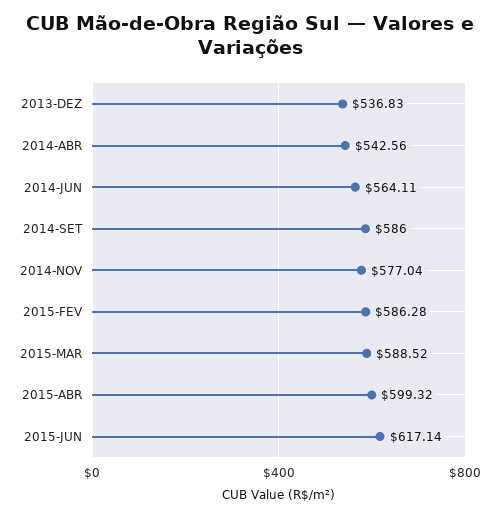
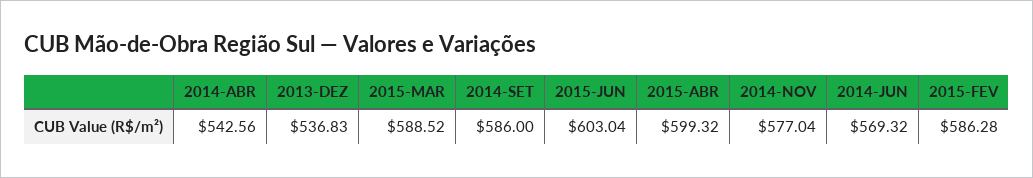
  {
    "2013-DEZ": 536.83,
    "2014-ABR": 542.56,
-   "2014-JUN": 564.11,
+   "2014-JUN": 569.32,
    "2014-SET": 586,
    "2014-NOV": 577.04,
    "2015-FEV": 586.28,
    "2015-MAR": 588.52,
    "2015-ABR": 599.32,
-   "2015-JUN": 617.14
+   "2015-JUN": 603.04
  }

